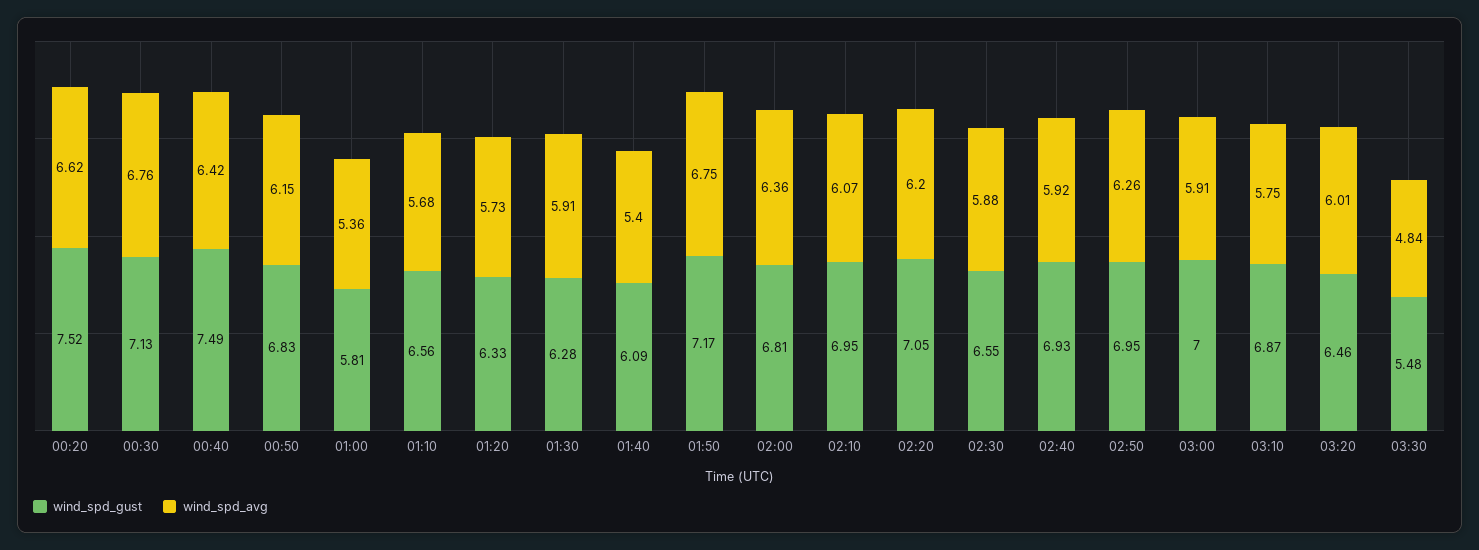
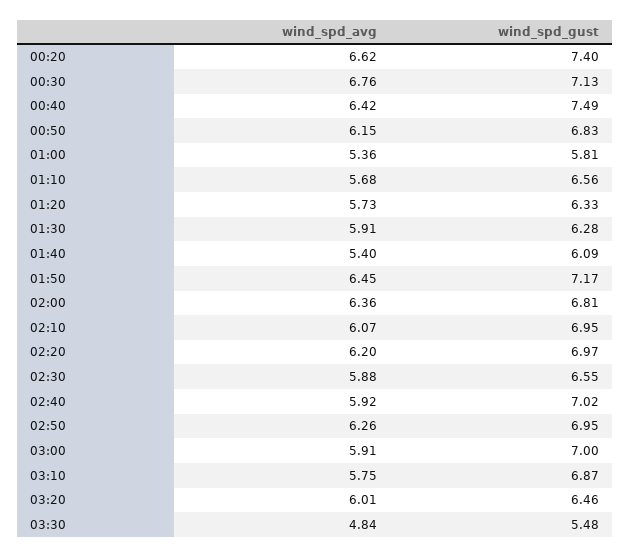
  {
    "wind_spd_gust": {
-     "00:20": 7.52,
+     "00:20": 7.4,
      "00:30": 7.13,
      "00:40": 7.49,
      "00:50": 6.83,
      "01:00": 5.81,
      "01:10": 6.56,
      "01:20": 6.33,
      "01:30": 6.28,
      "01:40": 6.09,
      "01:50": 7.17,
      "02:00": 6.81,
      "02:10": 6.95,
-     "02:20": 7.05,
+     "02:20": 6.97,
      "02:30": 6.55,
-     "02:40": 6.93,
+     "02:40": 7.02,
      "02:50": 6.95,
      "03:00": 7,
      "03:10": 6.87,
      "03:20": 6.46,
      "03:30": 5.48
    },
    "wind_spd_avg": {
      "00:20": 6.62,
      "00:30": 6.76,
      "00:40": 6.42,
      "00:50": 6.15,
      "01:00": 5.36,
      "01:10": 5.68,
      "01:20": 5.73,
      "01:30": 5.91,
      "01:40": 5.4,
-     "01:50": 6.75,
+     "01:50": 6.45,
      "02:00": 6.36,
      "02:10": 6.07,
      "02:20": 6.2,
      "02:30": 5.88,
      "02:40": 5.92,
      "02:50": 6.26,
      "03:00": 5.91,
      "03:10": 5.75,
      "03:20": 6.01,
      "03:30": 4.84
    }
  }

